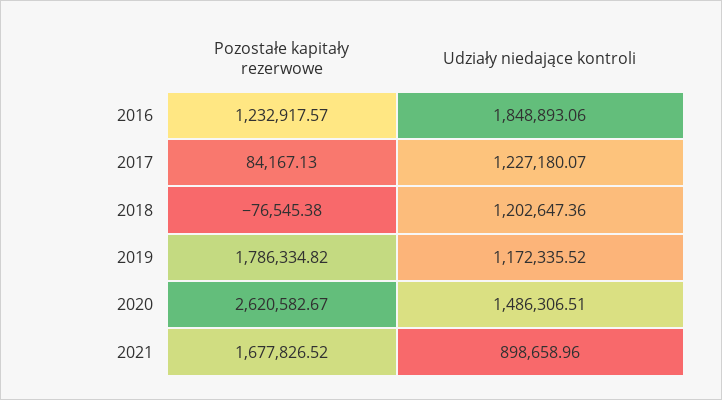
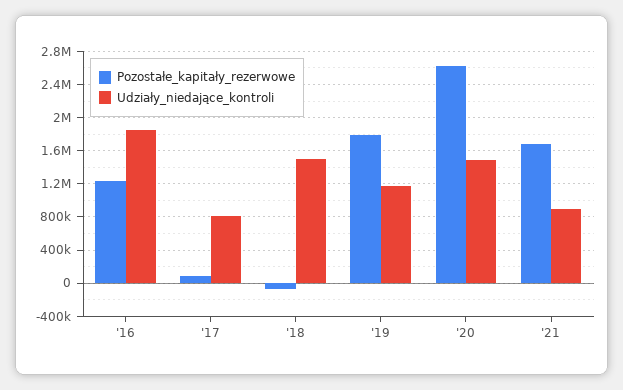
  {
    "Pozostałe kapitały rezerwowe": {
      "2016": 1232917.57,
      "2017": 84167.13,
      "2018": -76545.38,
      "2019": 1786334.82,
      "2020": 2620582.67,
      "2021": 1677826.52
    },
    "Udziały niedające kontroli": {
      "2016": 1848893.06,
-     "2017": 1227180.07,
+     "2017": 800000,
-     "2018": 1202647.36,
+     "2018": 1500000,
      "2019": 1172335.52,
      "2020": 1486306.51,
      "2021": 898658.96
    }
  }

